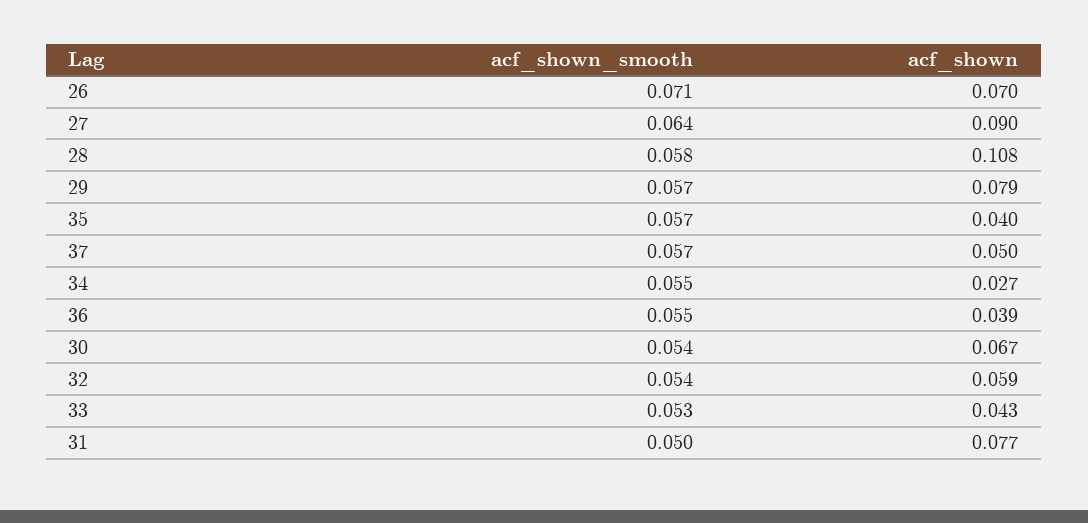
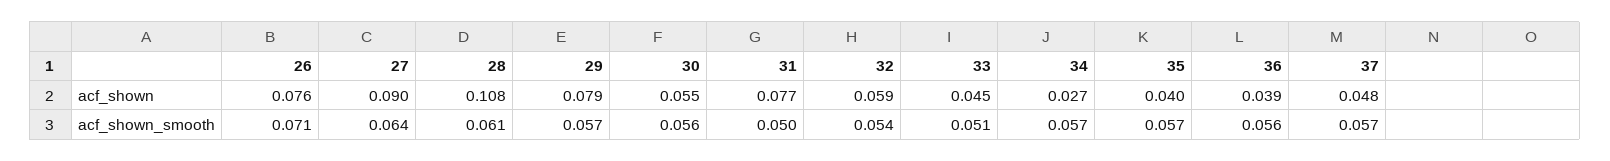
  {
    "acf_shown_smooth": {
      "26": 0.071,
      "27": 0.064,
-     "28": 0.058,
+     "28": 0.061,
      "29": 0.057,
      "35": 0.057,
      "37": 0.057,
-     "34": 0.055,
+     "34": 0.057,
-     "36": 0.055,
+     "36": 0.056,
-     "30": 0.054,
+     "30": 0.056,
      "32": 0.054,
-     "33": 0.053,
+     "33": 0.051,
      "31": 0.05
    },
    "acf_shown": {
-     "26": 0.07,
+     "26": 0.076,
      "27": 0.09,
      "28": 0.108,
      "29": 0.079,
      "35": 0.04,
-     "37": 0.05,
+     "37": 0.048,
      "34": 0.027,
      "36": 0.039,
-     "30": 0.067,
+     "30": 0.055,
      "32": 0.059,
-     "33": 0.043,
+     "33": 0.045,
      "31": 0.077
    }
  }

